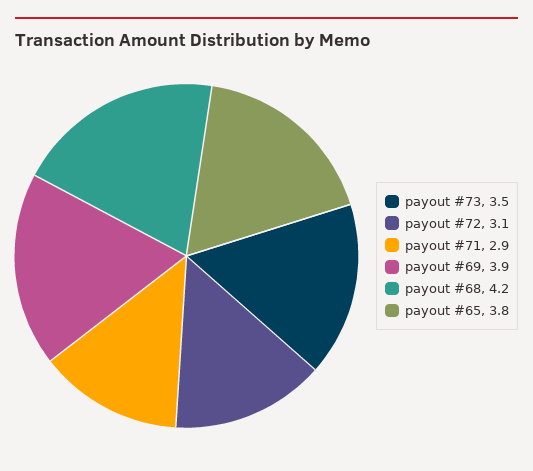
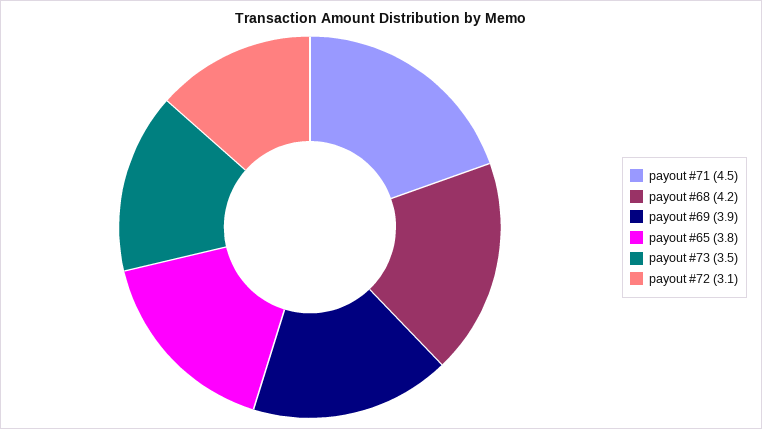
  {
    "payout #73": 3.5,
    "payout #72": 3.1,
-   "payout #71": 2.9,
+   "payout #71": 4.5,
    "payout #69": 3.9,
    "payout #68": 4.2,
    "payout #65": 3.8
  }

